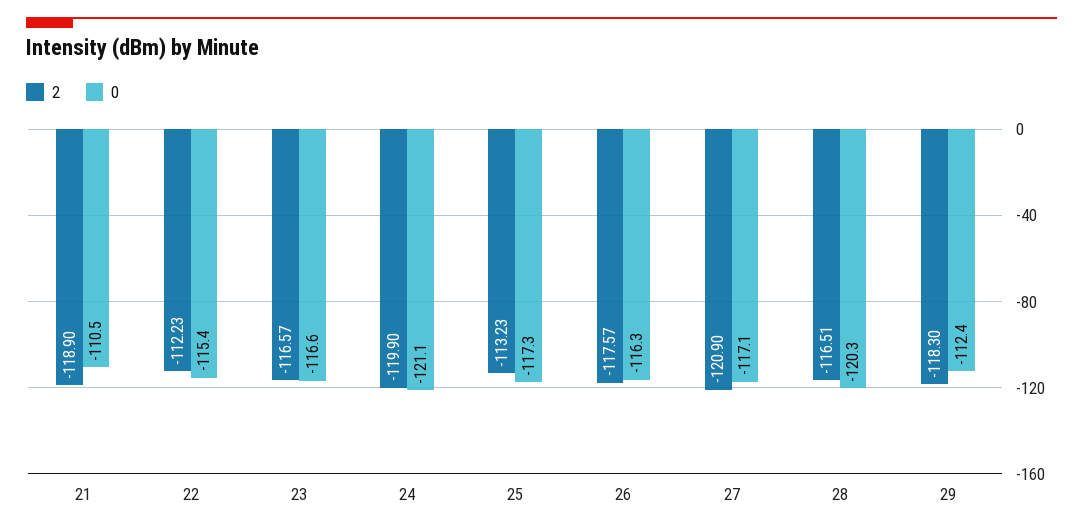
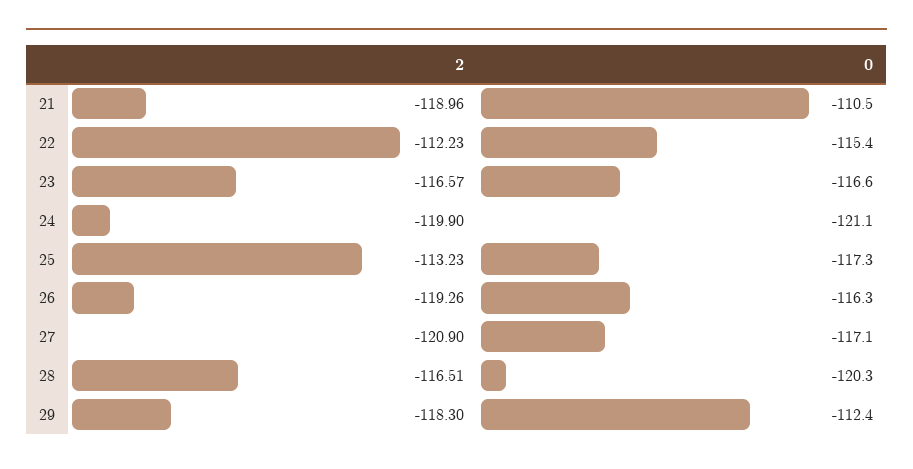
  {
    "2": {
-     "21": -118.9,
+     "21": -118.96,
      "22": -112.23,
      "23": -116.57,
      "24": -119.9,
      "25": -113.23,
-     "26": -117.57,
+     "26": -119.26,
      "27": -120.9,
      "28": -116.51,
      "29": -118.3
    },
    "0": {
      "21": -110.5,
      "22": -115.4,
      "23": -116.6,
      "24": -121.1,
      "25": -117.3,
      "26": -116.3,
      "27": -117.1,
      "28": -120.3,
      "29": -112.4
    }
  }

